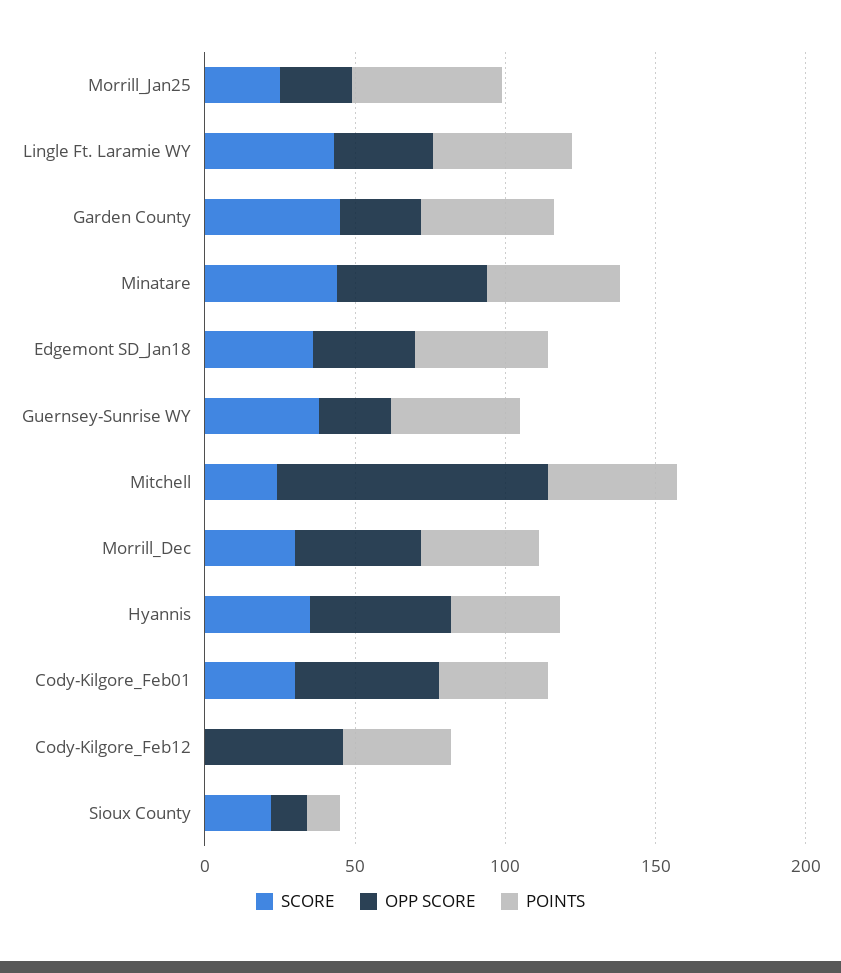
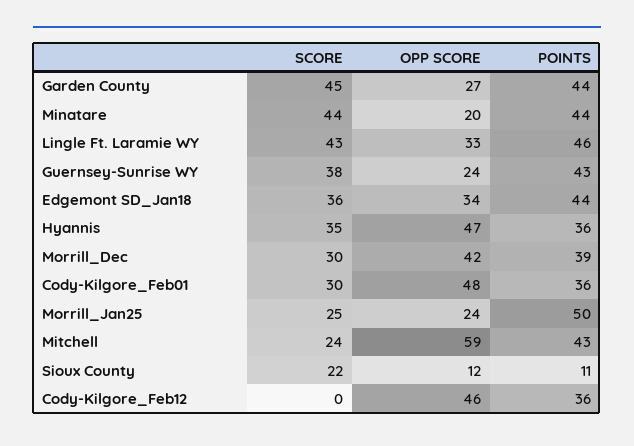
  {
    "SCORE": {
      "Morrill_Jan25": 25,
      "Lingle Ft. Laramie WY": 43,
      "Garden County": 45,
      "Minatare": 44,
      "Edgemont SD_Jan18": 36,
      "Guernsey-Sunrise WY": 38,
      "Mitchell": 24,
      "Morrill_Dec": 30,
      "Hyannis": 35,
      "Cody-Kilgore_Feb01": 30,
      "Cody-Kilgore_Feb12": 0,
      "Sioux County": 22
    },
    "OPP SCORE": {
      "Morrill_Jan25": 24,
      "Lingle Ft. Laramie WY": 33,
      "Garden County": 27,
-     "Minatare": 50,
+     "Minatare": 20,
      "Edgemont SD_Jan18": 34,
      "Guernsey-Sunrise WY": 24,
-     "Mitchell": 90,
+     "Mitchell": 59,
      "Morrill_Dec": 42,
      "Hyannis": 47,
      "Cody-Kilgore_Feb01": 48,
      "Cody-Kilgore_Feb12": 46,
      "Sioux County": 12
    },
    "POINTS": {
      "Morrill_Jan25": 50,
      "Lingle Ft. Laramie WY": 46,
      "Garden County": 44,
      "Minatare": 44,
      "Edgemont SD_Jan18": 44,
      "Guernsey-Sunrise WY": 43,
      "Mitchell": 43,
      "Morrill_Dec": 39,
      "Hyannis": 36,
      "Cody-Kilgore_Feb01": 36,
      "Cody-Kilgore_Feb12": 36,
      "Sioux County": 11
    }
  }

